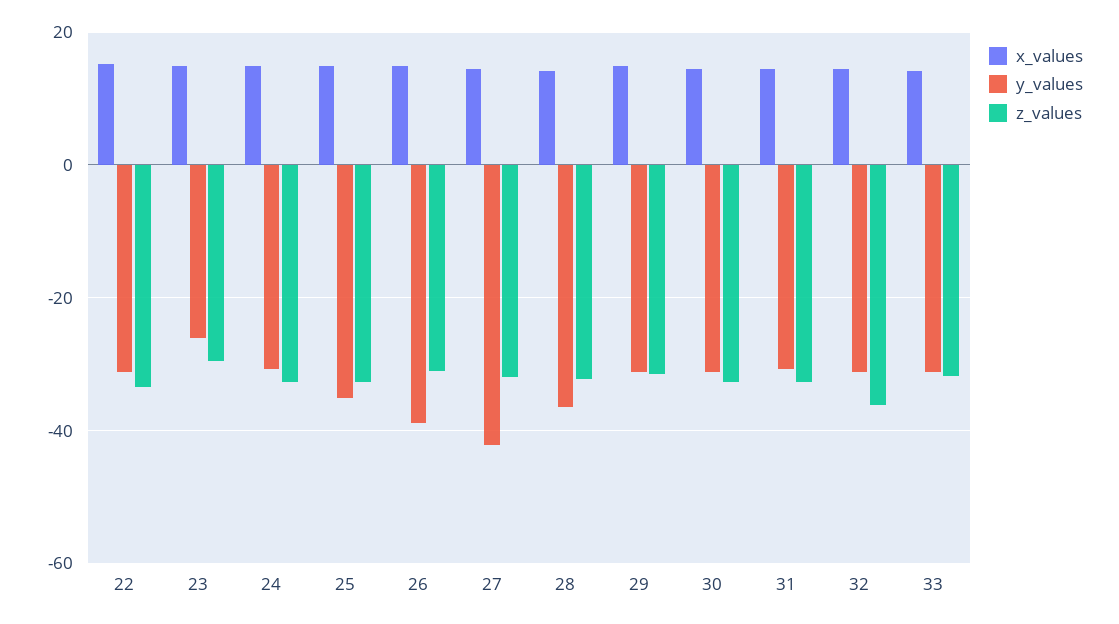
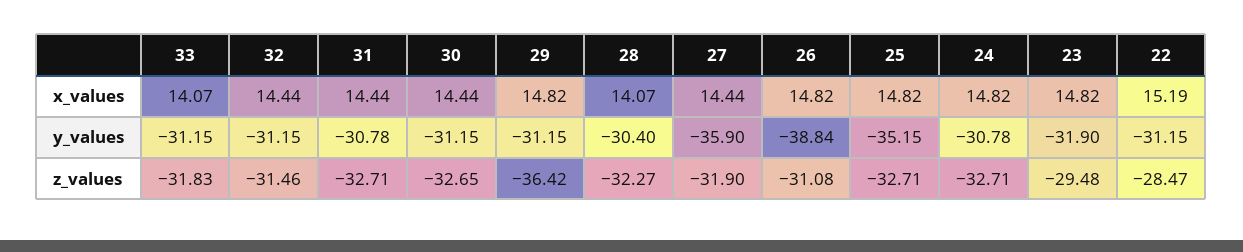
  {
    "x_values": {
      "22": 15.19,
      "23": 14.82,
      "24": 14.82,
      "25": 14.82,
      "26": 14.82,
      "27": 14.44,
      "28": 14.07,
      "29": 14.82,
      "30": 14.44,
      "31": 14.44,
      "32": 14.44,
      "33": 14.07
    },
    "y_values": {
      "22": -31.15,
-     "23": -26,
+     "23": -31.9,
      "24": -30.78,
      "25": -35.15,
      "26": -38.84,
-     "27": -42,
+     "27": -35.9,
-     "28": -36,
+     "28": -30.4,
      "29": -31.15,
      "30": -31.15,
      "31": -30.78,
      "32": -31.15,
      "33": -31.15
    },
    "z_values": {
-     "22": -34,
+     "22": -28.47,
      "23": -29.48,
      "24": -32.71,
      "25": -32.71,
      "26": -31.08,
      "27": -31.9,
      "28": -32.27,
-     "29": -32,
+     "29": -36.42,
      "30": -32.65,
      "31": -32.71,
-     "32": -36,
+     "32": -31.46,
      "33": -31.83
    }
  }

